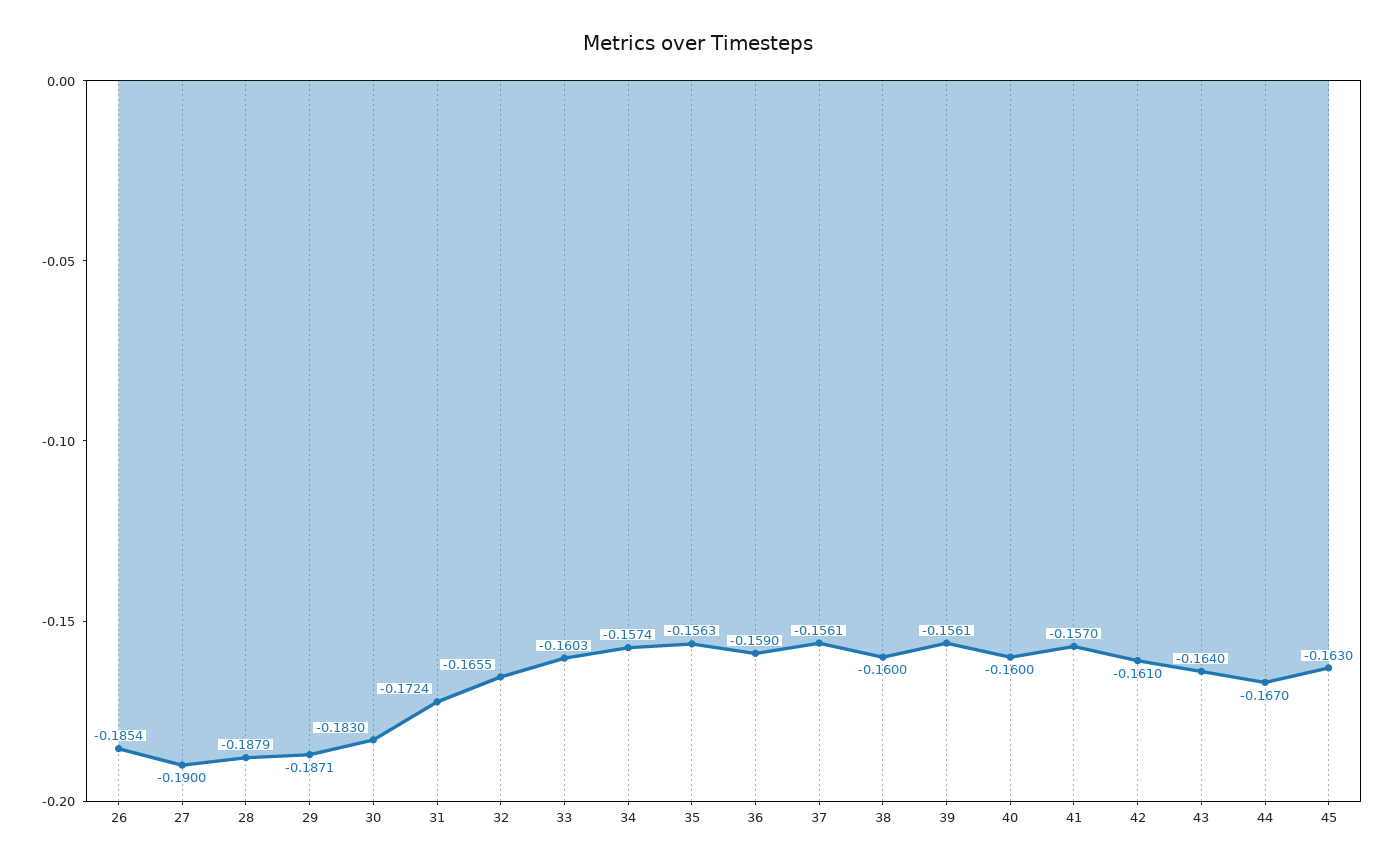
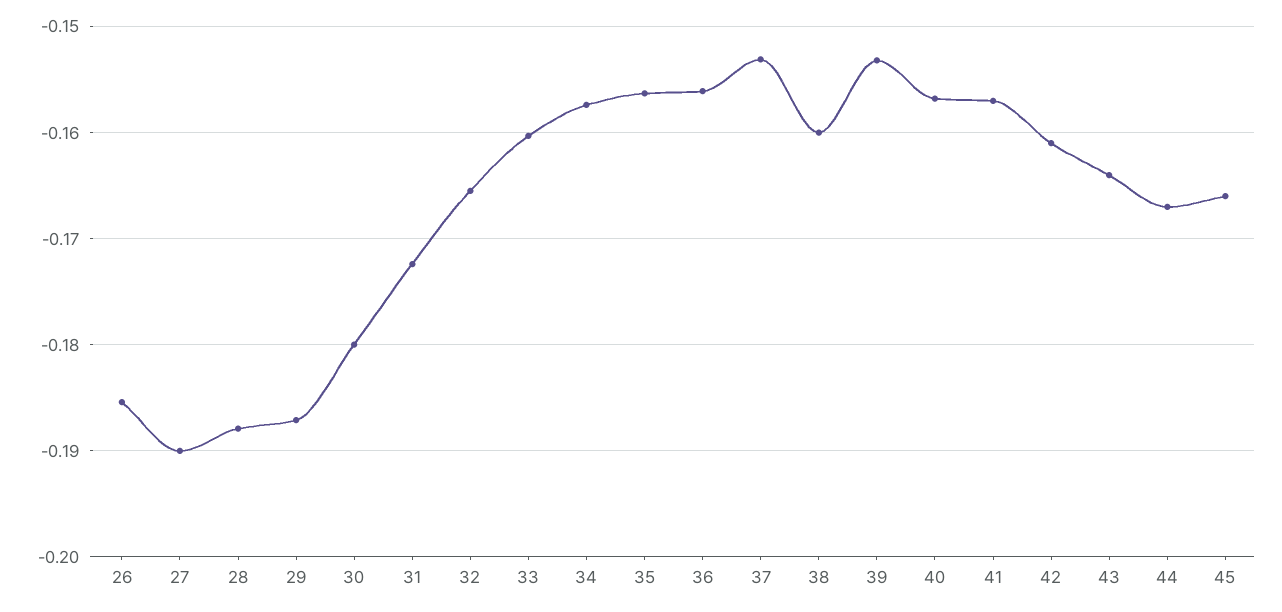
  {
    "26": -0.1854,
    "27": -0.19,
    "28": -0.1879,
    "29": -0.1871,
-   "30": -0.183,
+   "30": -0.18,
    "31": -0.1724,
    "32": -0.1655,
    "33": -0.1603,
    "34": -0.1574,
    "35": -0.1563,
-   "36": -0.159,
+   "36": -0.156,
-   "37": -0.1561,
+   "37": -0.153,
    "38": -0.16,
-   "39": -0.1561,
+   "39": -0.153,
-   "40": -0.16,
+   "40": -0.157,
    "41": -0.157,
    "42": -0.161,
    "43": -0.164,
    "44": -0.167,
-   "45": -0.163
+   "45": -0.166
  }

